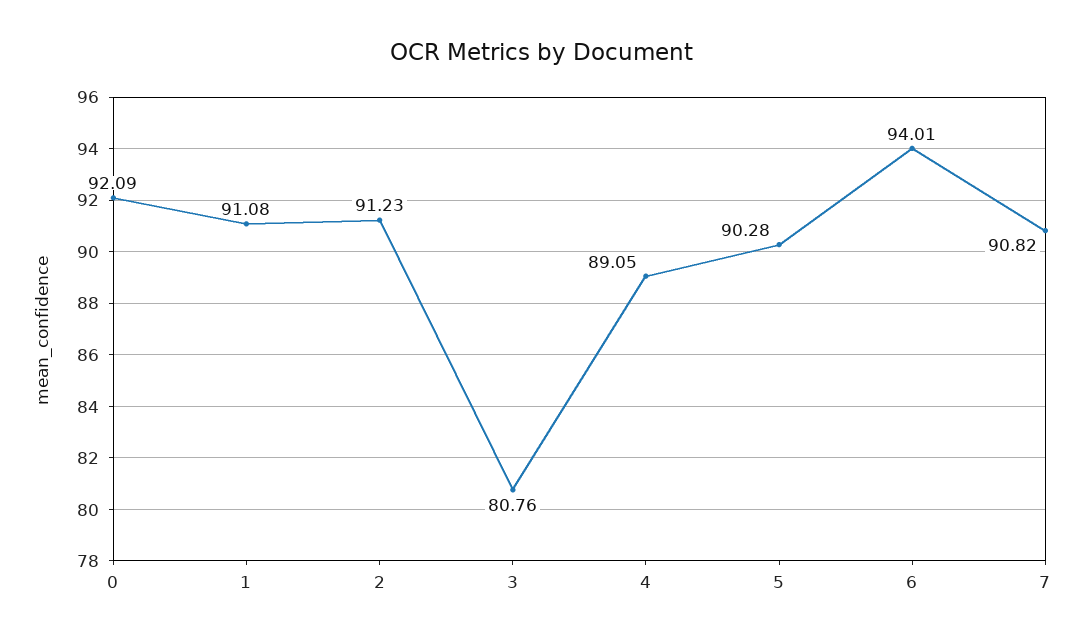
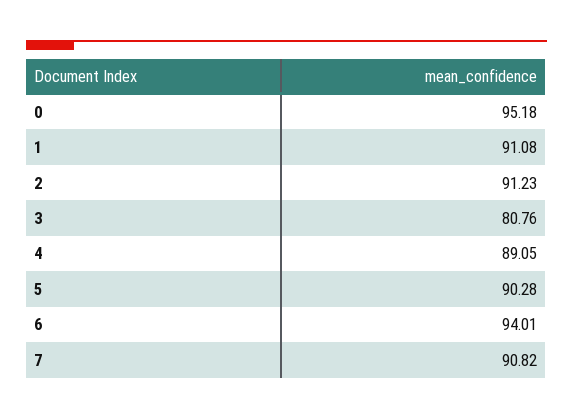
  {
-   "0": 92.09,
+   "0": 95.18,
    "1": 91.08,
    "2": 91.23,
    "3": 80.76,
    "4": 89.05,
    "5": 90.28,
    "6": 94.01,
    "7": 90.82
  }

